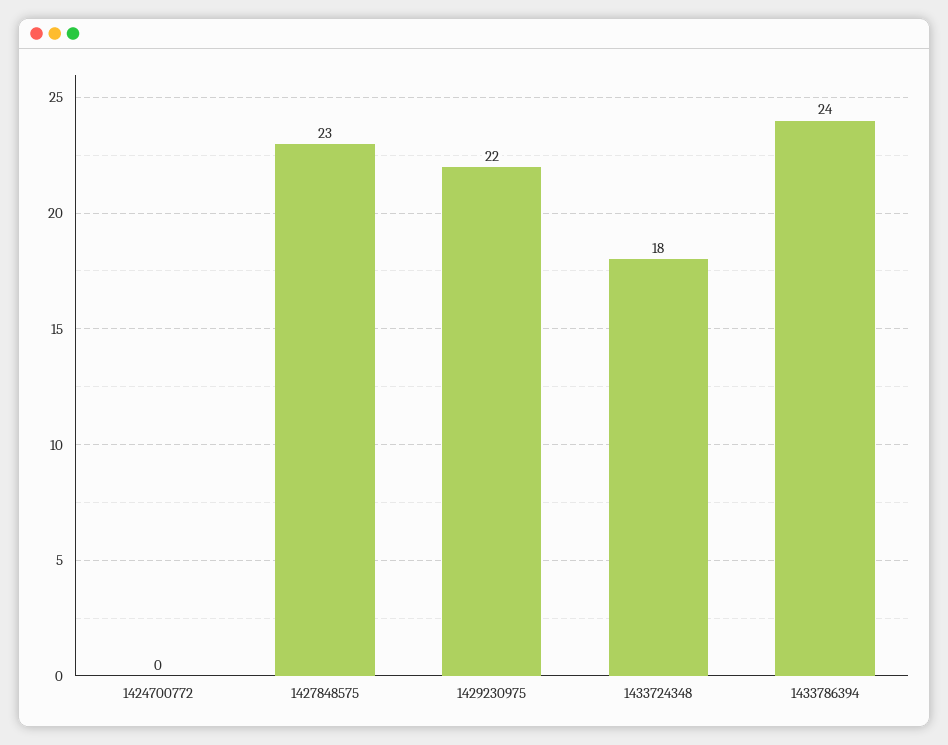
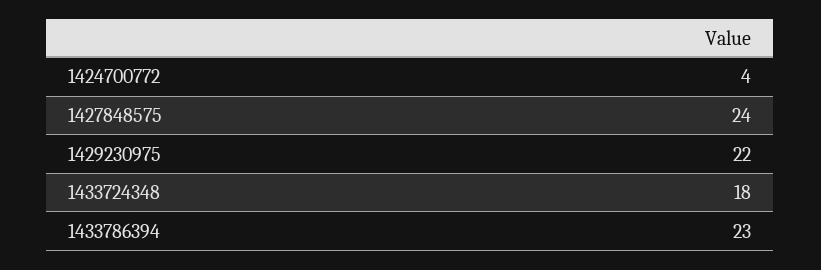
  {
-   "1424700772": 0,
+   "1424700772": 4,
-   "1427848575": 23,
+   "1427848575": 24,
    "1429230975": 22,
    "1433724348": 18,
-   "1433786394": 24
+   "1433786394": 23
  }

